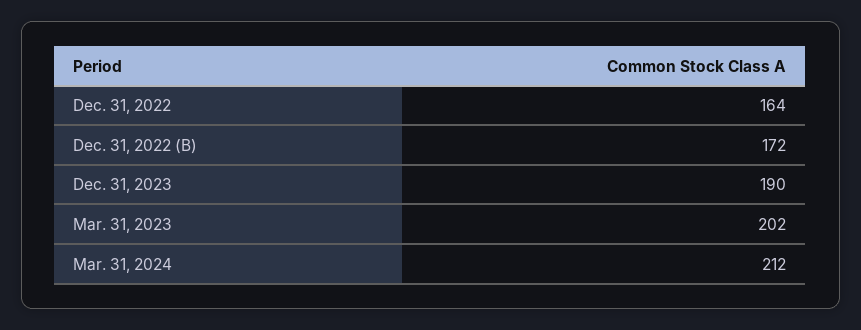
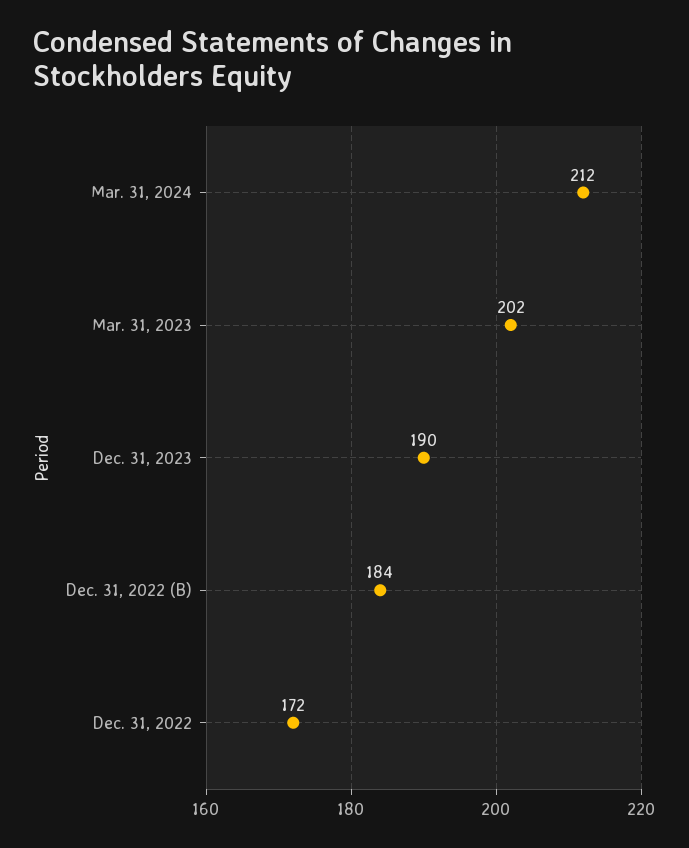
  {
-   "Dec. 31, 2022": 164,
+   "Dec. 31, 2022": 172,
-   "Dec. 31, 2022 (B)": 172,
+   "Dec. 31, 2022 (B)": 184,
    "Dec. 31, 2023": 190,
    "Mar. 31, 2023": 202,
    "Mar. 31, 2024": 212
  }

